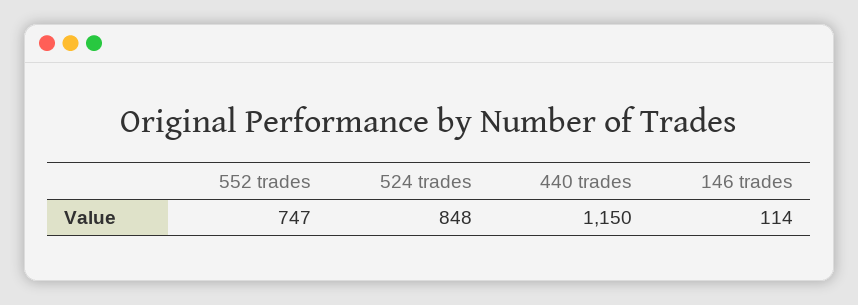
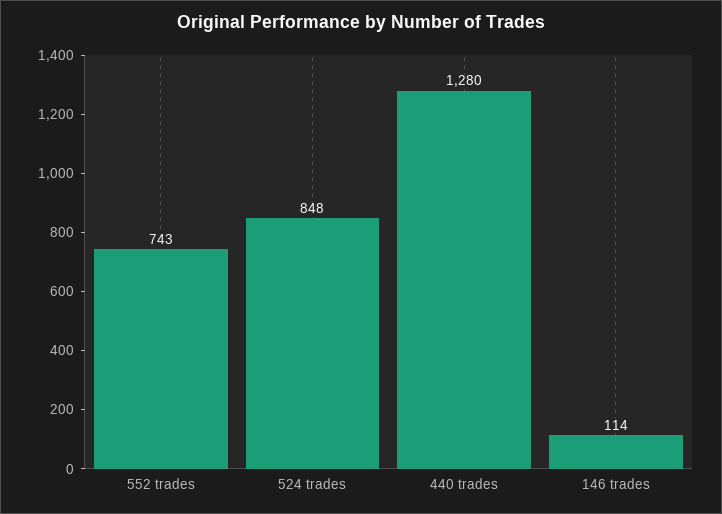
  {
-   "552 trades": 747,
+   "552 trades": 743,
    "524 trades": 848,
-   "440 trades": 1150,
+   "440 trades": 1280,
    "146 trades": 114
  }

